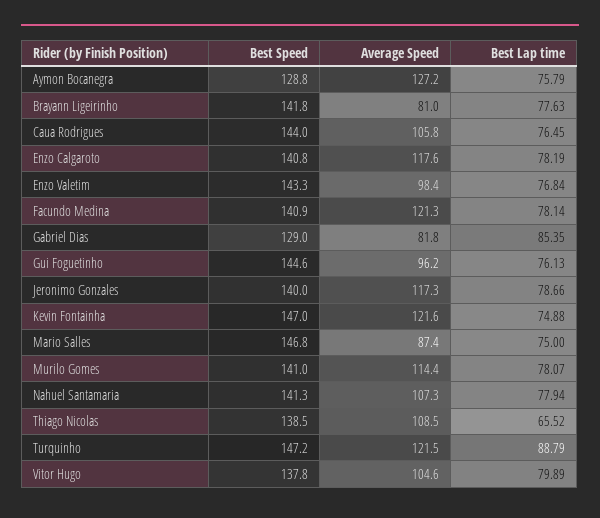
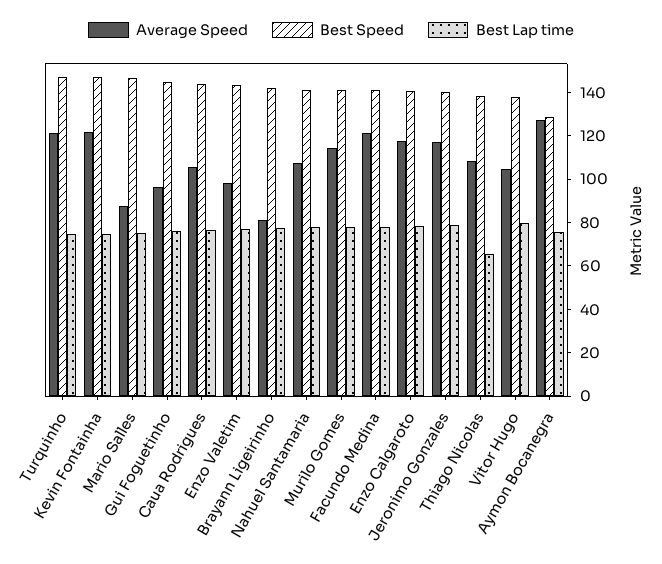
  {
    "Best Speed": {
      "Aymon Bocanegra": 128.8,
      "Brayann Ligeirinho": 141.8,
      "Caua Rodrigues": 144,
      "Enzo Calgaroto": 140.8,
      "Enzo Valetim": 143.3,
      "Facundo Medina": 140.9,
-     "Gabriel Dias": 129,
      "Gui Foguetinho": 144.6,
      "Jeronimo Gonzales": 140,
      "Kevin Fontainha": 147,
      "Mario Salles": 146.8,
      "Murilo Gomes": 141,
      "Nahuel Santamaria": 141.3,
      "Thiago Nicolas": 138.5,
      "Turquinho": 147.2,
      "Vitor Hugo": 137.8
    },
    "Average Speed": {
      "Aymon Bocanegra": 127.2,
      "Brayann Ligeirinho": 81,
      "Caua Rodrigues": 105.8,
      "Enzo Calgaroto": 117.6,
      "Enzo Valetim": 98.4,
      "Facundo Medina": 121.3,
-     "Gabriel Dias": 81.8,
      "Gui Foguetinho": 96.2,
      "Jeronimo Gonzales": 117.3,
      "Kevin Fontainha": 121.6,
      "Mario Salles": 87.4,
      "Murilo Gomes": 114.4,
      "Nahuel Santamaria": 107.3,
      "Thiago Nicolas": 108.5,
      "Turquinho": 121.5,
      "Vitor Hugo": 104.6
    },
    "Best Lap time": {
      "Aymon Bocanegra": 75.79,
      "Brayann Ligeirinho": 77.63,
      "Caua Rodrigues": 76.45,
      "Enzo Calgaroto": 78.19,
      "Enzo Valetim": 76.84,
      "Facundo Medina": 78.14,
-     "Gabriel Dias": 85.35,
      "Gui Foguetinho": 76.13,
      "Jeronimo Gonzales": 78.66,
      "Kevin Fontainha": 74.88,
      "Mario Salles": 75,
      "Murilo Gomes": 78.07,
      "Nahuel Santamaria": 77.94,
      "Thiago Nicolas": 65.52,
-     "Turquinho": 88.79,
+     "Turquinho": 75,
      "Vitor Hugo": 79.89
    }
  }

